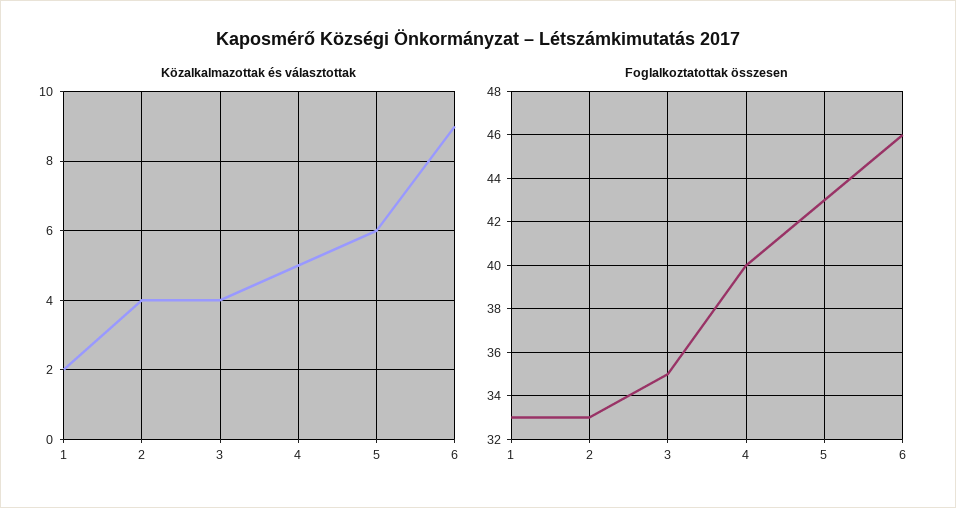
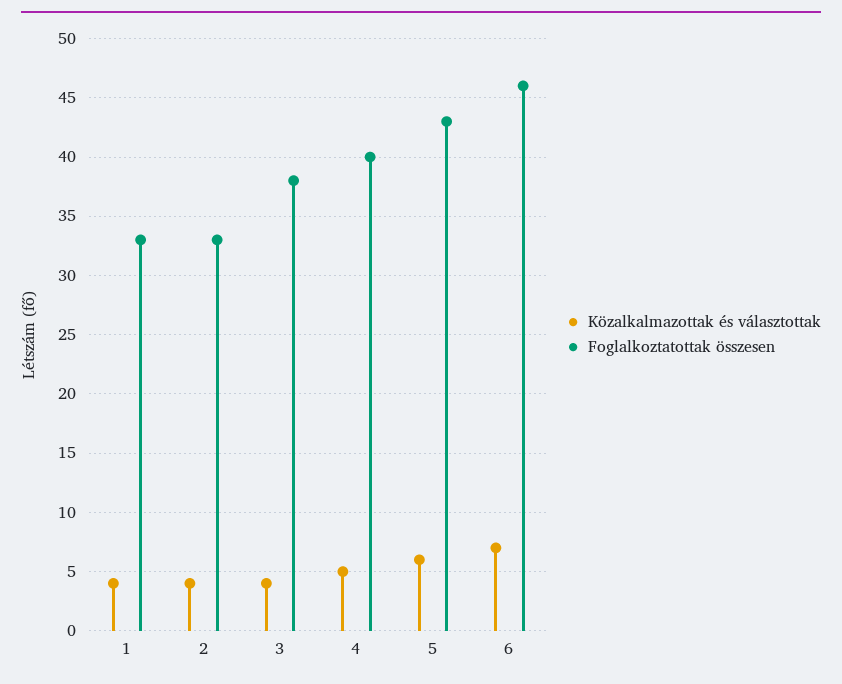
  {
    "Közalkalmazottak és választottak": {
-     "1": 2,
+     "1": 4,
      "2": 4,
      "3": 4,
      "4": 5,
      "5": 6,
-     "6": 9
+     "6": 7
    },
    "Foglalkoztatottak összesen": {
      "1": 33,
      "2": 33,
-     "3": 35,
+     "3": 38,
      "4": 40,
      "5": 43,
      "6": 46
    }
  }

